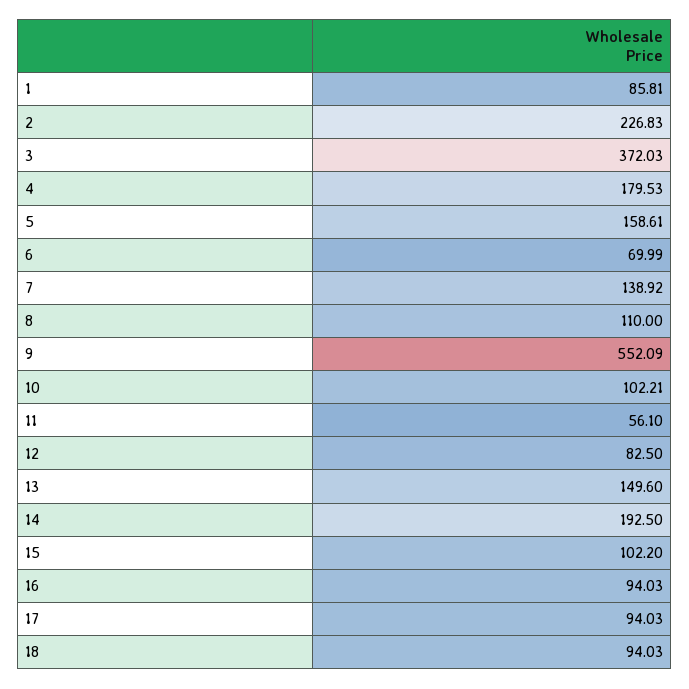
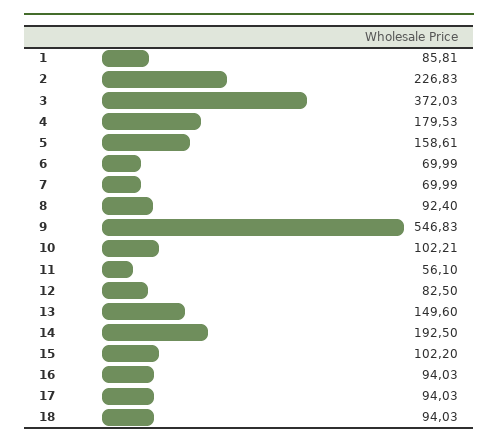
  {
    "1": 85.81,
    "2": 226.83,
    "3": 372.03,
    "4": 179.53,
    "5": 158.61,
    "6": 69.99,
-   "7": 138.92,
+   "7": 69.99,
-   "8": 110,
+   "8": 92.4,
-   "9": 552.09,
+   "9": 546.83,
    "10": 102.21,
    "11": 56.1,
    "12": 82.5,
    "13": 149.6,
    "14": 192.5,
    "15": 102.2,
    "16": 94.03,
    "17": 94.03,
    "18": 94.03
  }

